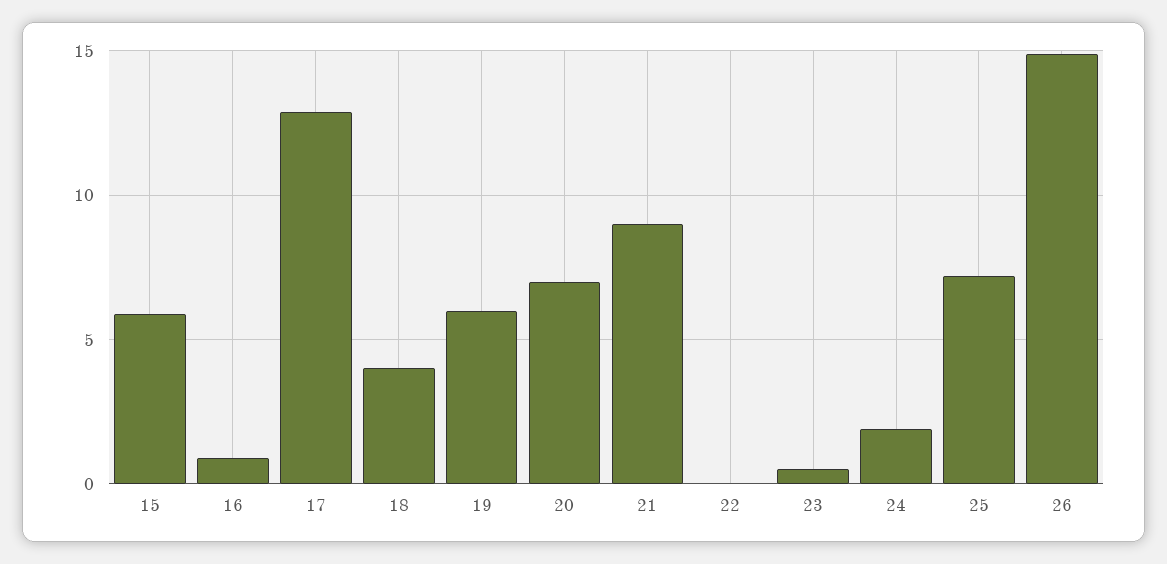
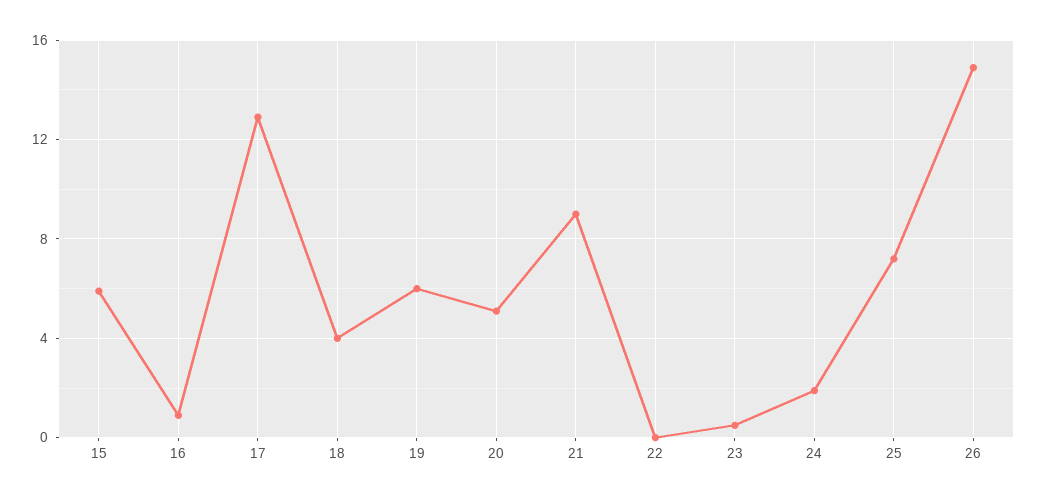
  {
    "15": 6,
    "16": 1,
    "17": 13,
    "18": 4,
    "19": 6,
-   "20": 7,
+   "20": 5,
    "21": 9,
    "22": 0,
    "23": 0.5,
    "24": 2,
    "25": 7,
    "26": 15
  }

